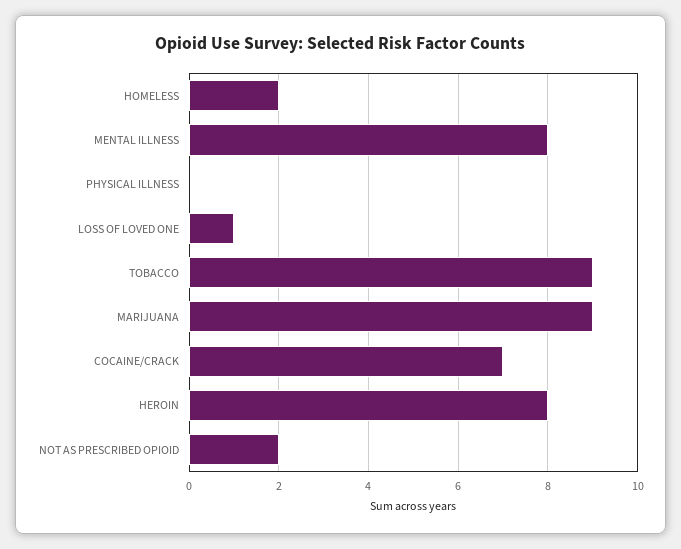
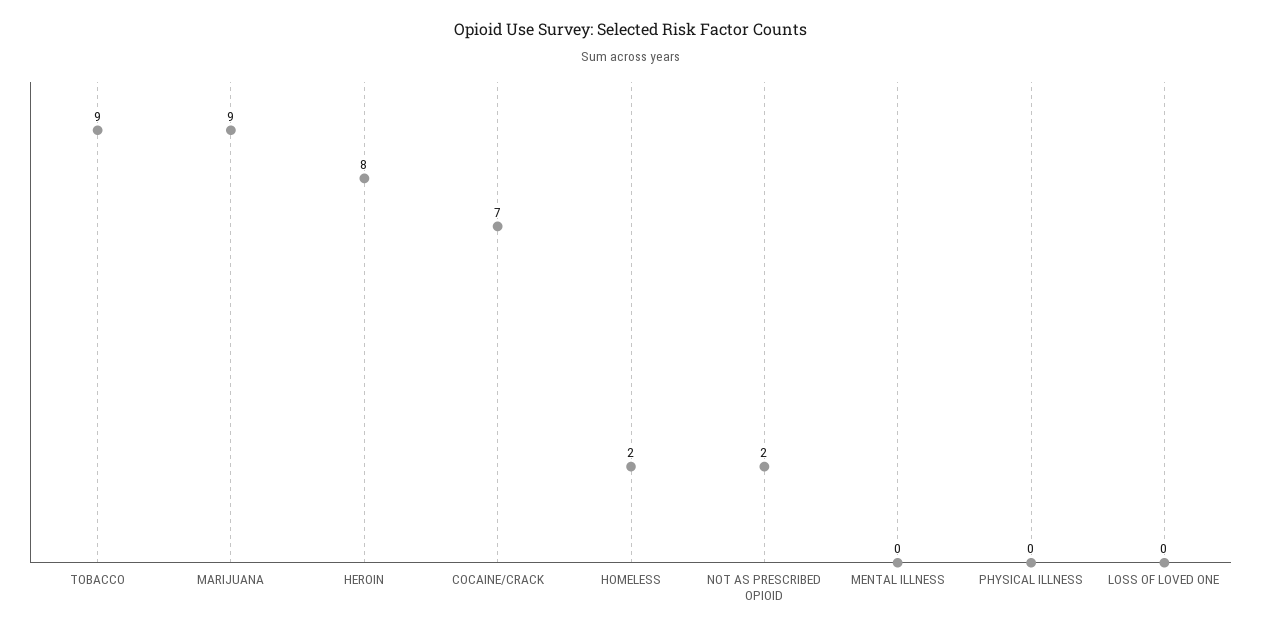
  {
    "HOMELESS": 2,
-   "MENTAL ILLNESS": 8,
+   "MENTAL ILLNESS": 0,
    "PHYSICAL ILLNESS": 0,
-   "LOSS OF LOVED ONE": 1,
+   "LOSS OF LOVED ONE": 0,
    "TOBACCO": 9,
    "MARIJUANA": 9,
    "COCAINE/CRACK": 7,
    "HEROIN": 8,
    "NOT AS PRESCRIBED OPIOID": 2
  }

